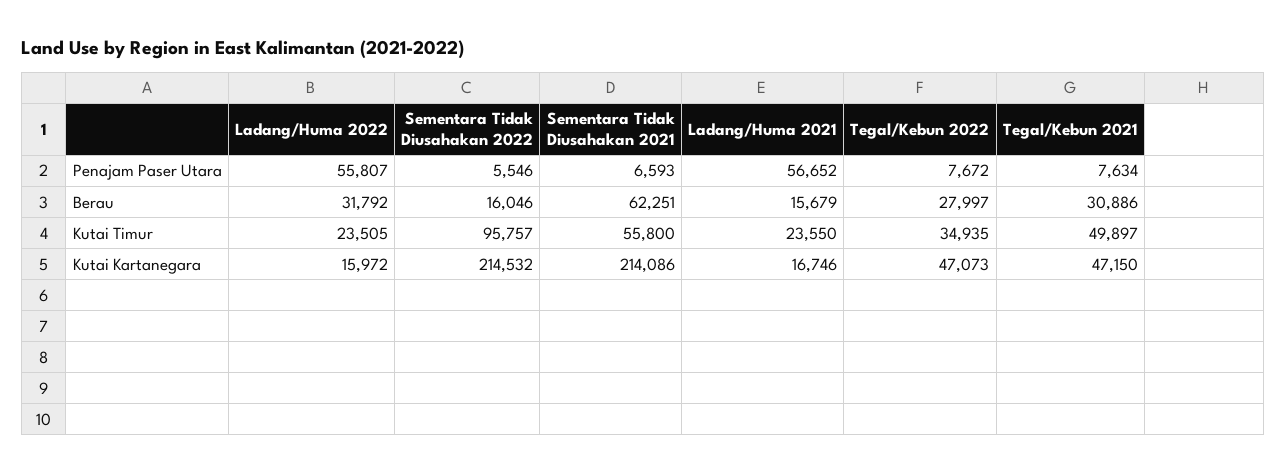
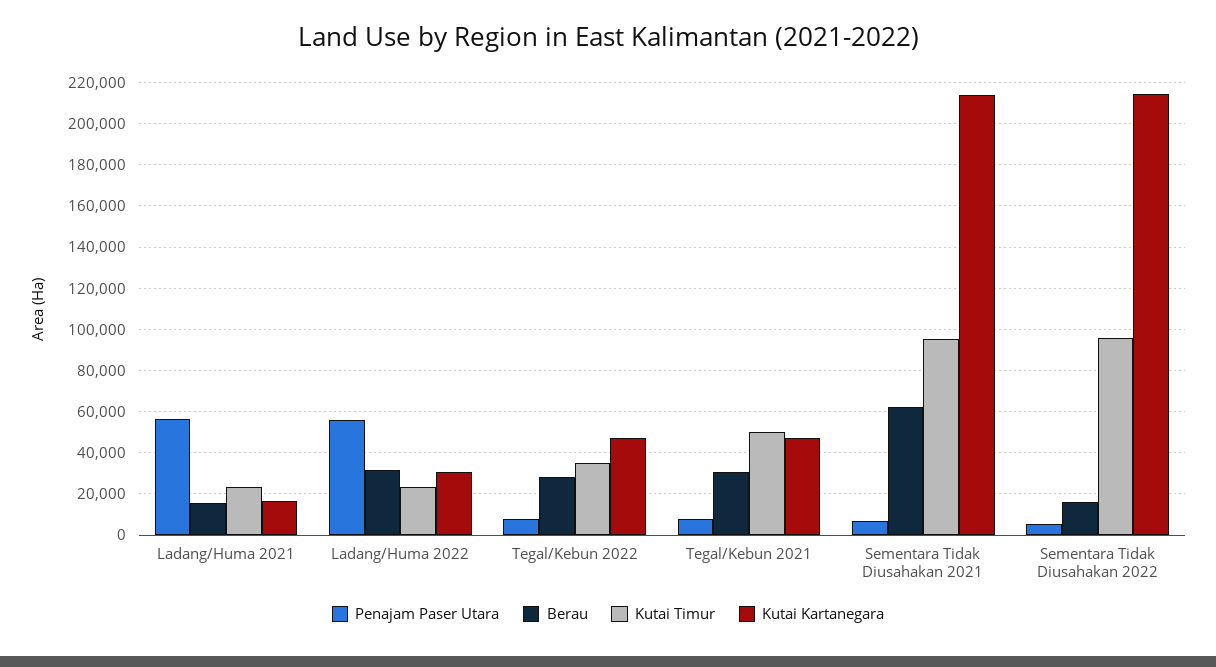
  {
    "Penajam Paser Utara": {
      "Ladang/Huma 2022": 55807,
      "Sementara Tidak Diusahakan 2022": 5546,
      "Sementara Tidak Diusahakan 2021": 6593,
      "Ladang/Huma 2021": 56652,
      "Tegal/Kebun 2022": 7672,
      "Tegal/Kebun 2021": 7634
    },
    "Berau": {
      "Ladang/Huma 2022": 31792,
      "Sementara Tidak Diusahakan 2022": 16046,
      "Sementara Tidak Diusahakan 2021": 62251,
      "Ladang/Huma 2021": 15679,
      "Tegal/Kebun 2022": 27997,
      "Tegal/Kebun 2021": 30886
    },
    "Kutai Timur": {
      "Ladang/Huma 2022": 23505,
      "Sementara Tidak Diusahakan 2022": 95757,
-     "Sementara Tidak Diusahakan 2021": 55800,
+     "Sementara Tidak Diusahakan 2021": 95000,
      "Ladang/Huma 2021": 23550,
      "Tegal/Kebun 2022": 34935,
      "Tegal/Kebun 2021": 49897
    },
    "Kutai Kartanegara": {
-     "Ladang/Huma 2022": 15972,
+     "Ladang/Huma 2022": 30000,
      "Sementara Tidak Diusahakan 2022": 214532,
      "Sementara Tidak Diusahakan 2021": 214086,
      "Ladang/Huma 2021": 16746,
      "Tegal/Kebun 2022": 47073,
      "Tegal/Kebun 2021": 47150
    }
  }

